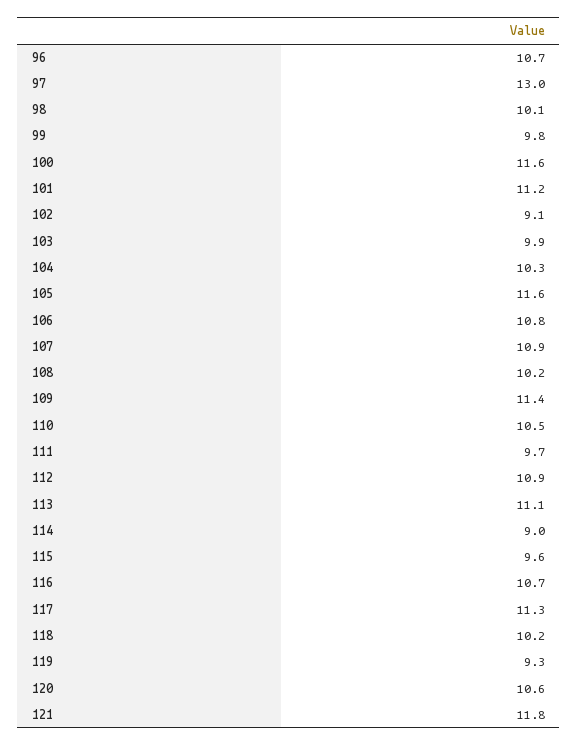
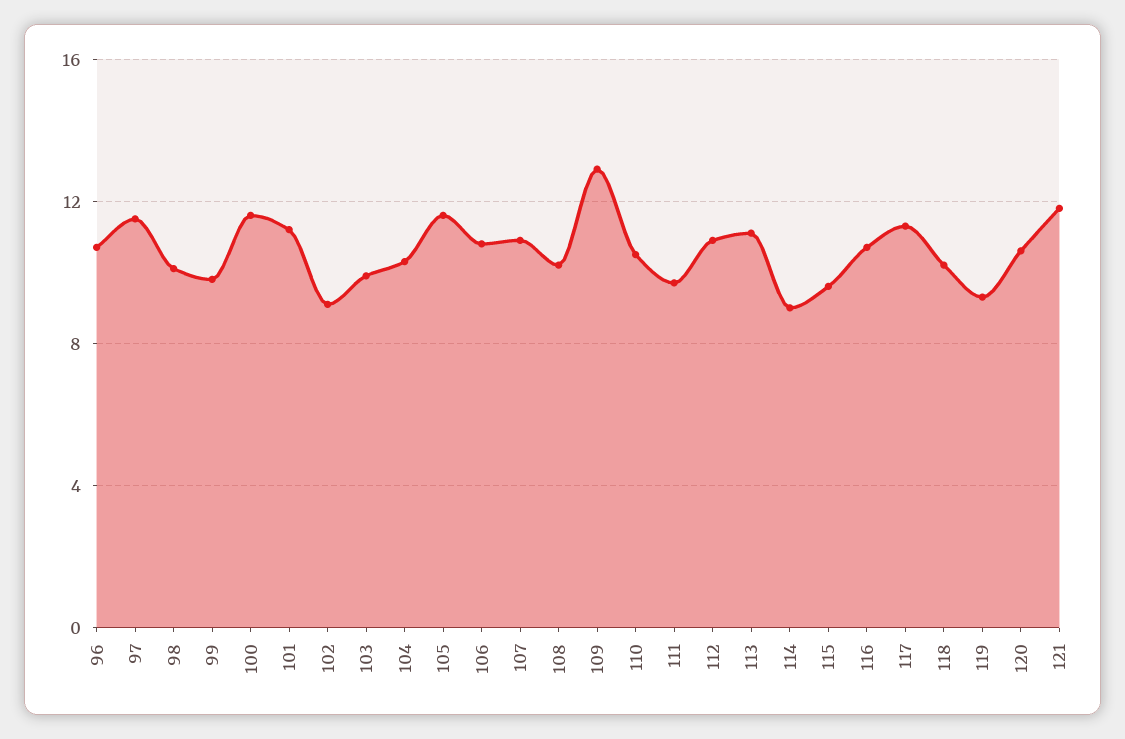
  {
    "96": 10.7,
-   "97": 13,
+   "97": 11.5,
    "98": 10.1,
    "99": 9.8,
    "100": 11.6,
    "101": 11.2,
    "102": 9.1,
    "103": 9.9,
    "104": 10.3,
    "105": 11.6,
    "106": 10.8,
    "107": 10.9,
    "108": 10.2,
-   "109": 11.4,
+   "109": 13,
    "110": 10.5,
    "111": 9.7,
    "112": 10.9,
    "113": 11.1,
    "114": 9,
    "115": 9.6,
    "116": 10.7,
    "117": 11.3,
    "118": 10.2,
    "119": 9.3,
    "120": 10.6,
    "121": 11.8
  }

